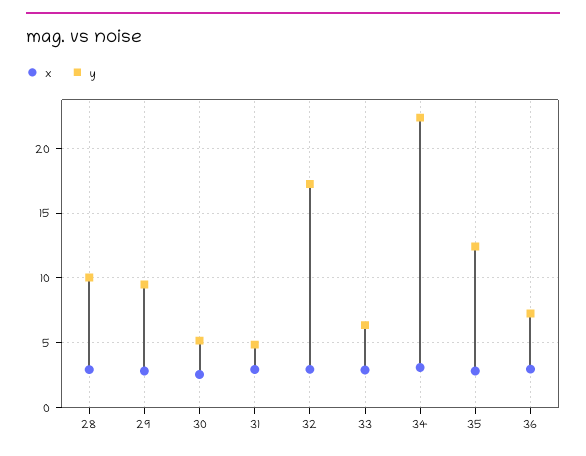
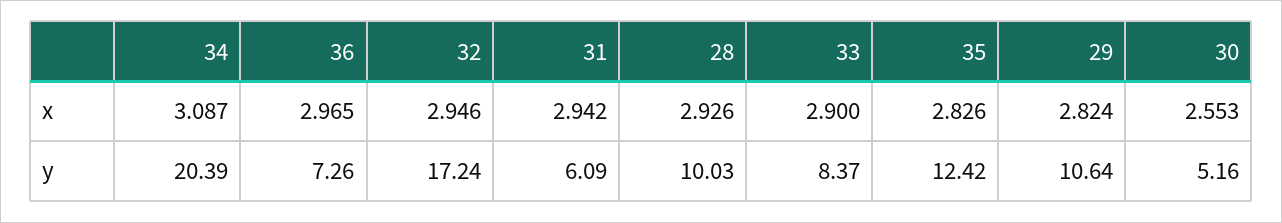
  {
    "x": {
      "28": 2.926,
      "29": 2.824,
      "30": 2.553,
      "31": 2.942,
      "32": 2.946,
      "33": 2.9,
      "34": 3.087,
      "35": 2.826,
      "36": 2.965
    },
    "y": {
      "28": 10.03,
-     "29": 9.5,
+     "29": 10.64,
      "30": 5.16,
-     "31": 5,
+     "31": 6.09,
      "32": 17.24,
-     "33": 6.5,
+     "33": 8.37,
-     "34": 22.5,
+     "34": 20.39,
      "35": 12.42,
      "36": 7.26
    }
  }

